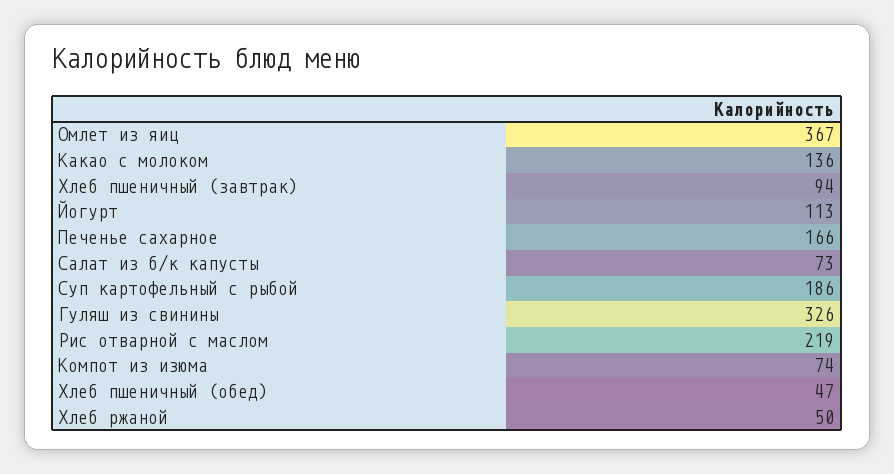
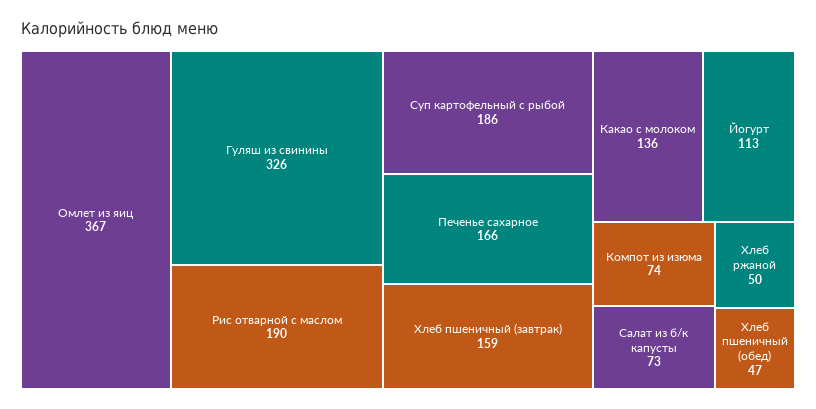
  {
    "Омлет из яиц": 367,
    "Какао с молоком": 136,
-   "Хлеб пшеничный (завтрак)": 94,
+   "Хлеб пшеничный (завтрак)": 159,
    "Йогурт": 113,
    "Печенье сахарное": 166,
    "Салат из б/к капусты": 73,
    "Суп картофельный с рыбой": 186,
    "Гуляш из свинины": 326,
-   "Рис отварной с маслом": 219,
+   "Рис отварной с маслом": 190,
    "Компот из изюма": 74,
    "Хлеб пшеничный (обед)": 47,
    "Хлеб ржаной": 50
  }

